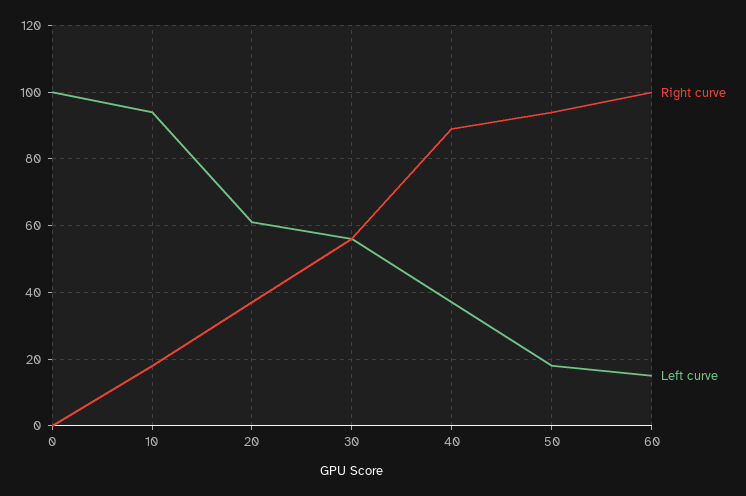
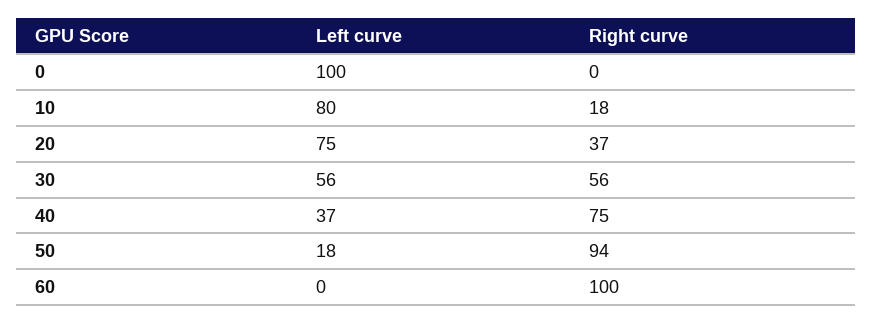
  {
    "Right curve": {
      "0": 0,
      "10": 18,
      "20": 37,
      "30": 56,
-     "40": 90,
+     "40": 75,
      "50": 94,
      "60": 100
    },
    "Left curve": {
      "0": 100,
-     "10": 95,
+     "10": 80,
-     "20": 60,
+     "20": 75,
      "30": 56,
      "40": 37,
      "50": 18,
-     "60": 15
+     "60": 0
    }
  }

